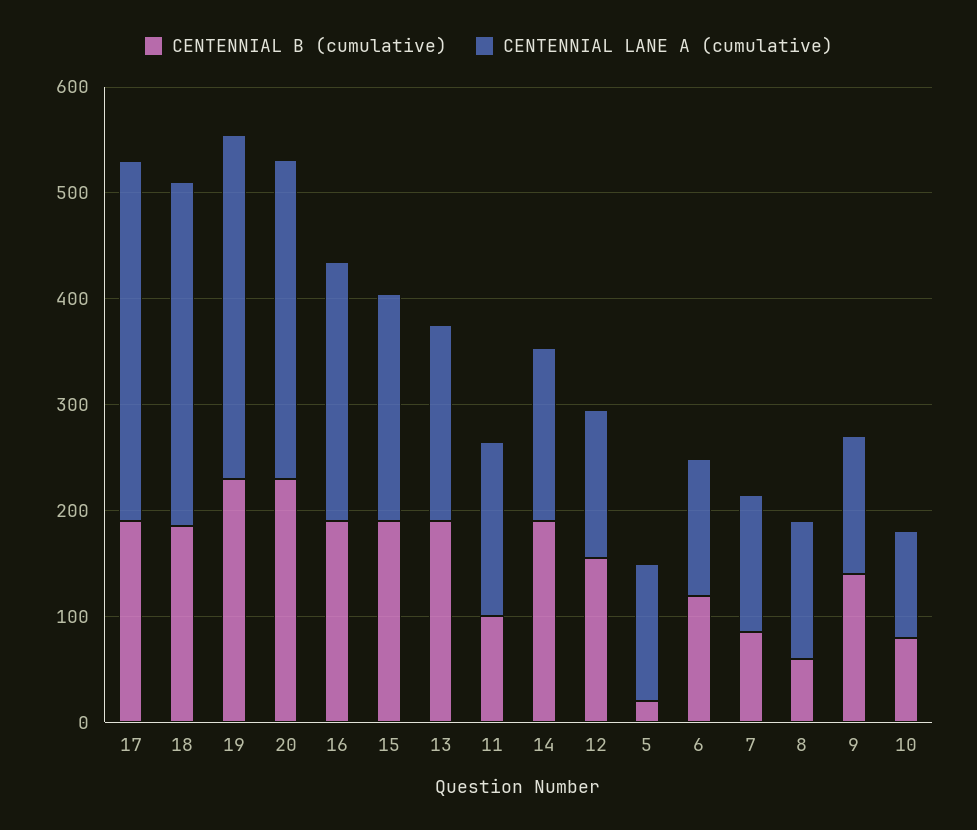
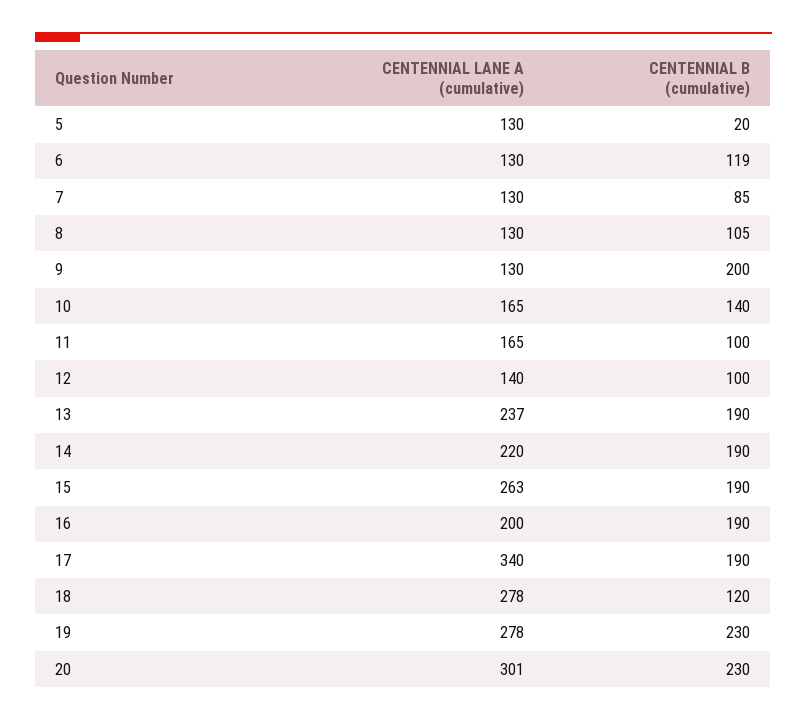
  {
    "CENTENNIAL B (cumulative)": {
      "17": 190,
-     "18": 180,
+     "18": 120,
      "19": 230,
      "20": 230,
      "16": 190,
      "15": 190,
      "13": 190,
      "11": 100,
      "14": 190,
-     "12": 160,
+     "12": 100,
      "5": 20,
      "6": 119,
      "7": 85,
-     "8": 60,
+     "8": 105,
-     "9": 140,
+     "9": 200,
-     "10": 80
+     "10": 140
    },
    "CENTENNIAL LANE A (cumulative)": {
      "17": 340,
-     "18": 320,
+     "18": 278,
-     "19": 320,
+     "19": 278,
      "20": 301,
-     "16": 240,
+     "16": 200,
-     "15": 220,
+     "15": 263,
-     "13": 180,
+     "13": 237,
      "11": 165,
-     "14": 160,
+     "14": 220,
      "12": 140,
      "5": 130,
      "6": 130,
      "7": 130,
      "8": 130,
      "9": 130,
-     "10": 100
+     "10": 165
    }
  }

